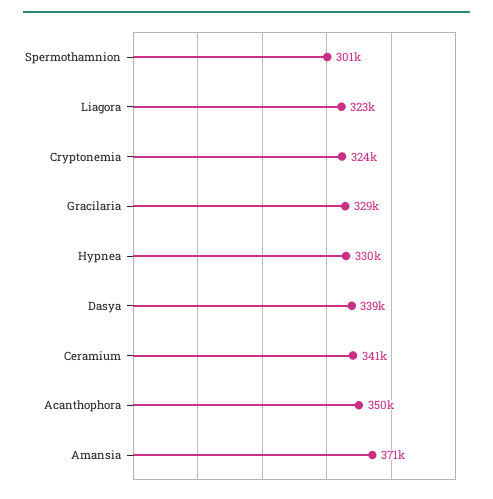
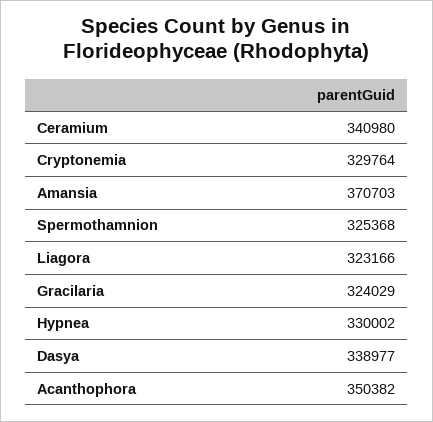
  {
-   "Spermothamnion": 301000,
+   "Spermothamnion": 325368,
    "Liagora": 323166,
-   "Cryptonemia": 324000,
+   "Cryptonemia": 329764,
-   "Gracilaria": 329000,
+   "Gracilaria": 324029,
    "Hypnea": 330002,
    "Dasya": 338977,
    "Ceramium": 340980,
    "Acanthophora": 350382,
    "Amansia": 370703
  }

